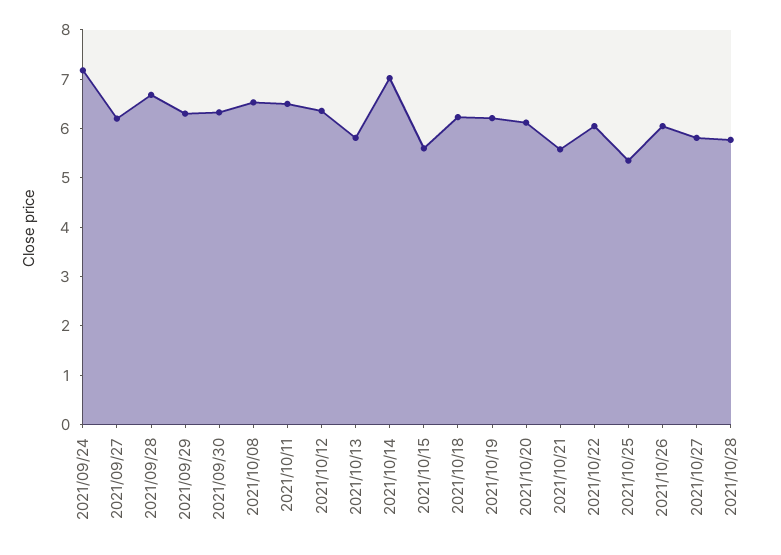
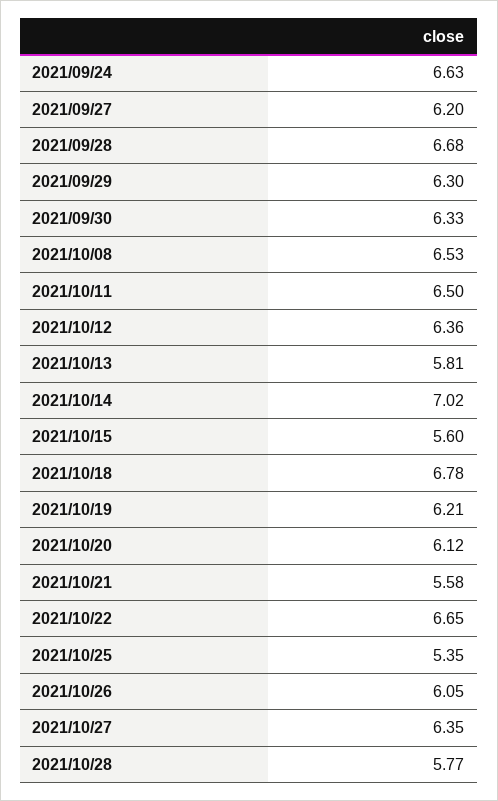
  {
-   "2021/09/24": 7.2,
+   "2021/09/24": 6.63,
    "2021/09/27": 6.2,
    "2021/09/28": 6.68,
    "2021/09/29": 6.3,
    "2021/09/30": 6.33,
    "2021/10/08": 6.53,
    "2021/10/11": 6.5,
    "2021/10/12": 6.36,
    "2021/10/13": 5.81,
    "2021/10/14": 7.02,
    "2021/10/15": 5.6,
-   "2021/10/18": 6.2,
+   "2021/10/18": 6.78,
    "2021/10/19": 6.21,
    "2021/10/20": 6.12,
    "2021/10/21": 5.58,
-   "2021/10/22": 6,
+   "2021/10/22": 6.65,
    "2021/10/25": 5.35,
    "2021/10/26": 6.05,
-   "2021/10/27": 5.8,
+   "2021/10/27": 6.35,
    "2021/10/28": 5.77
  }

